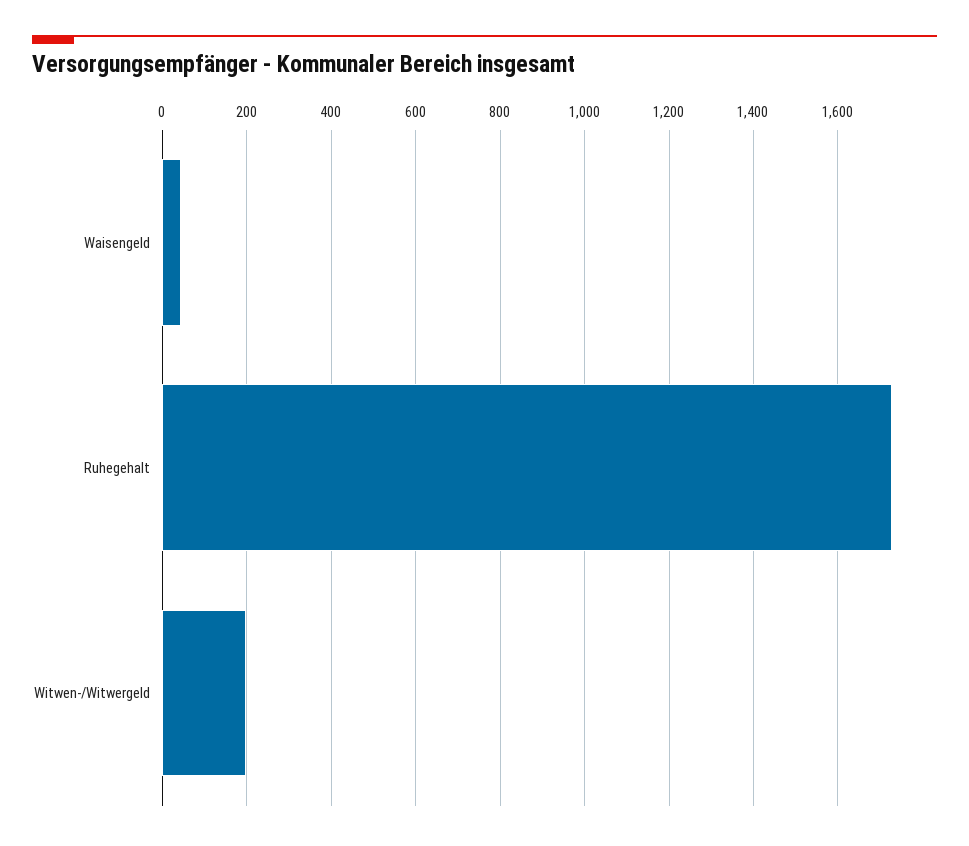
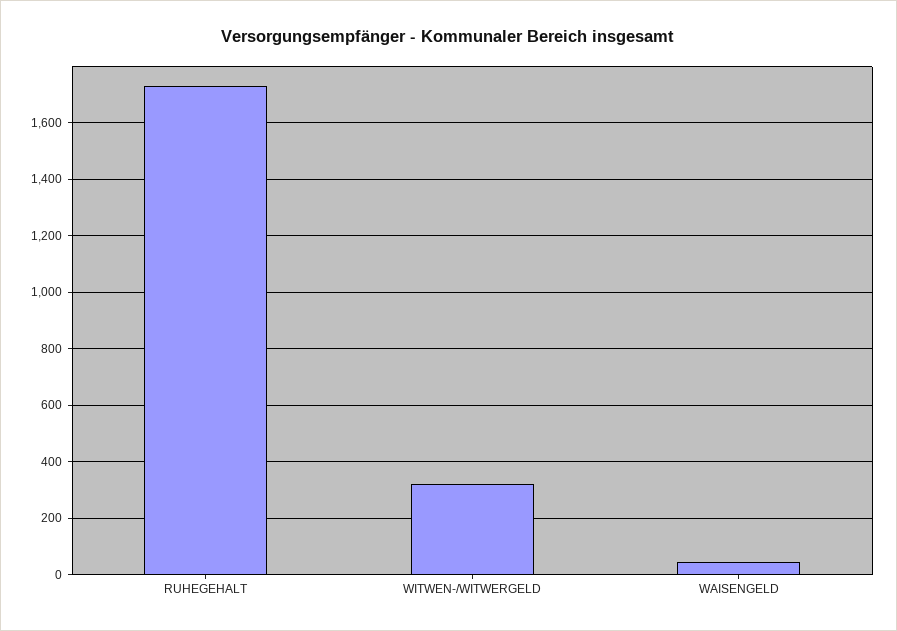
  {
    "Waisengeld": 40,
    "Ruhegehalt": 1720,
-   "Witwen-/Witwergeld": 200
+   "Witwen-/Witwergeld": 325
  }

